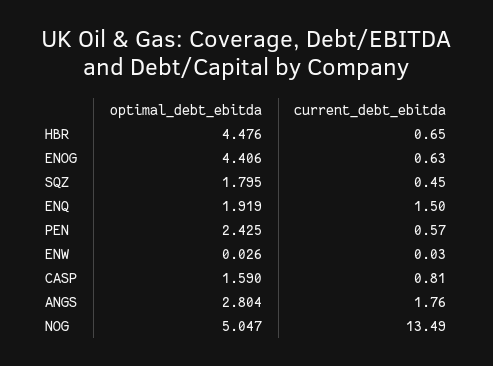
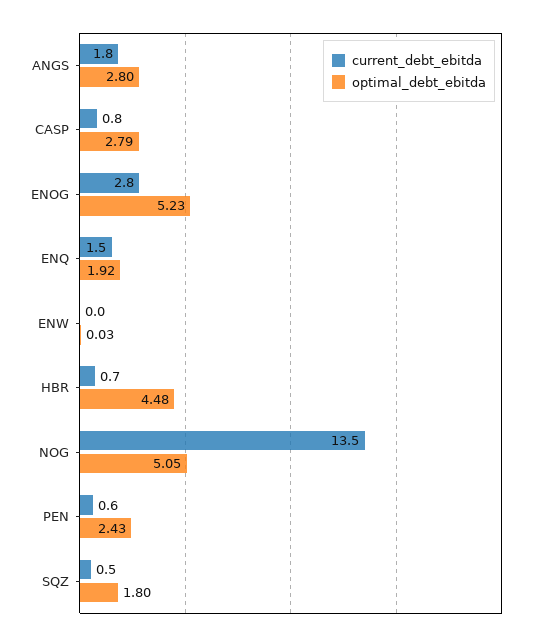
  {
    "optimal_debt_ebitda": {
      "HBR": 4.476,
-     "ENOG": 4.406,
+     "ENOG": 5.23,
      "SQZ": 1.795,
      "ENQ": 1.919,
      "PEN": 2.425,
      "ENW": 0.026,
-     "CASP": 1.59,
+     "CASP": 2.79,
      "ANGS": 2.804,
      "NOG": 5.047
    },
    "current_debt_ebitda": {
      "HBR": 0.65,
-     "ENOG": 0.63,
+     "ENOG": 2.8,
      "SQZ": 0.45,
      "ENQ": 1.5,
      "PEN": 0.57,
      "ENW": 0.03,
      "CASP": 0.81,
      "ANGS": 1.76,
      "NOG": 13.49
    }
  }

